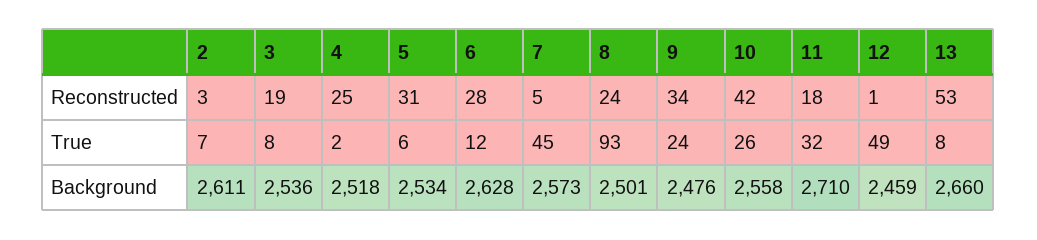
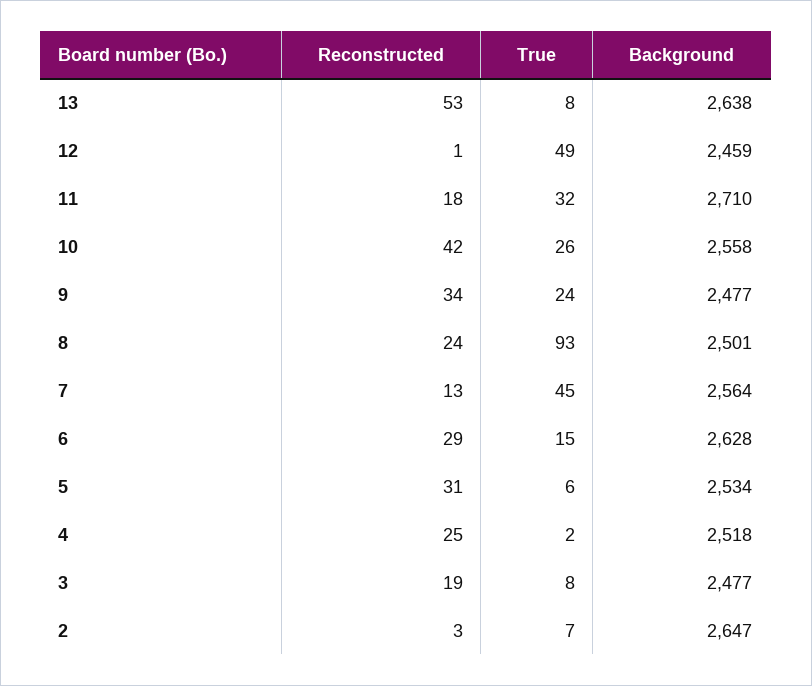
  {
    "2": {
      "Reconstructed": 3,
      "True": 7,
-     "Background": 2611
+     "Background": 2647
    },
    "3": {
      "Reconstructed": 19,
      "True": 8,
-     "Background": 2536
+     "Background": 2477
    },
    "4": {
      "Reconstructed": 25,
      "True": 2,
      "Background": 2518
    },
    "5": {
      "Reconstructed": 31,
      "True": 6,
      "Background": 2534
    },
    "6": {
-     "Reconstructed": 28,
+     "Reconstructed": 29,
-     "True": 12,
+     "True": 15,
      "Background": 2628
    },
    "7": {
-     "Reconstructed": 5,
+     "Reconstructed": 13,
      "True": 45,
-     "Background": 2573
+     "Background": 2564
    },
    "8": {
      "Reconstructed": 24,
      "True": 93,
      "Background": 2501
    },
    "9": {
      "Reconstructed": 34,
      "True": 24,
-     "Background": 2476
+     "Background": 2477
    },
    "10": {
      "Reconstructed": 42,
      "True": 26,
      "Background": 2558
    },
    "11": {
      "Reconstructed": 18,
      "True": 32,
      "Background": 2710
    },
    "12": {
      "Reconstructed": 1,
      "True": 49,
      "Background": 2459
    },
    "13": {
      "Reconstructed": 53,
      "True": 8,
-     "Background": 2660
+     "Background": 2638
    }
  }

